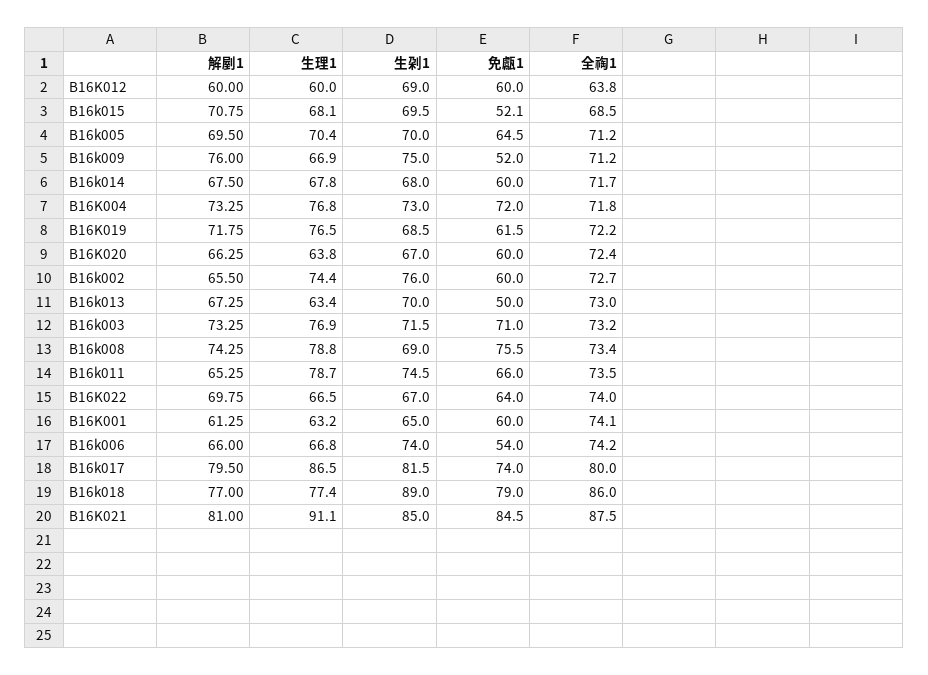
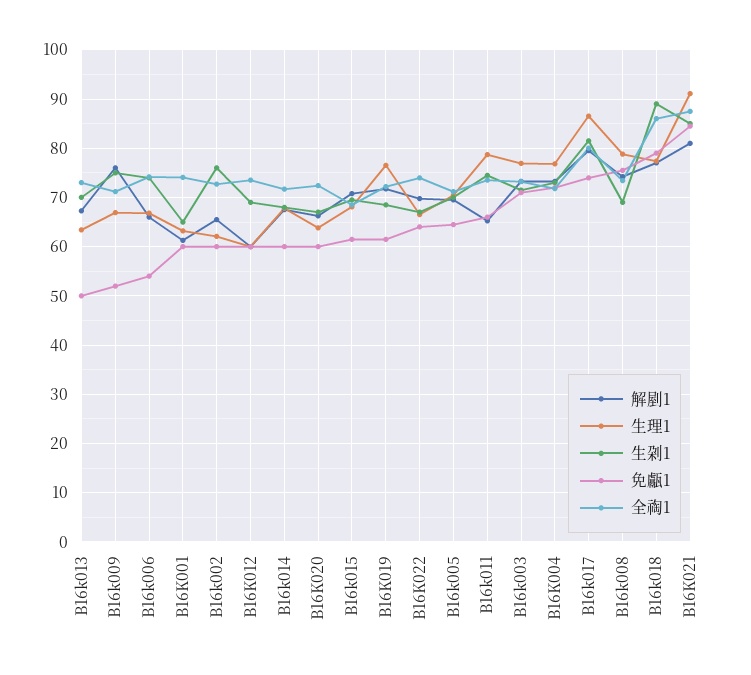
  {
    "解剭1": {
      "B16K012": 60,
      "B16k015": 70.75,
      "B16k005": 69.5,
      "B16k009": 76,
      "B16k014": 67.5,
      "B16K004": 73.25,
      "B16K019": 71.75,
      "B16K020": 66.25,
      "B16k002": 65.5,
      "B16k013": 67.25,
      "B16k003": 73.25,
      "B16k008": 74.25,
      "B16k011": 65.25,
      "B16K022": 69.75,
      "B16K001": 61.25,
      "B16k006": 66,
      "B16k017": 79.5,
      "B16k018": 77,
      "B16K021": 81
    },
    "生理1": {
      "B16K012": 60,
      "B16k015": 68.1,
      "B16k005": 70.4,
      "B16k009": 66.9,
      "B16k014": 67.8,
      "B16K004": 76.8,
      "B16K019": 76.5,
      "B16K020": 63.8,
-     "B16k002": 74.4,
+     "B16k002": 62,
      "B16k013": 63.4,
      "B16k003": 76.9,
      "B16k008": 78.8,
      "B16k011": 78.7,
      "B16K022": 66.5,
      "B16K001": 63.2,
      "B16k006": 66.8,
      "B16k017": 86.5,
      "B16k018": 77.4,
      "B16K021": 91.1
    },
    "生刴1": {
      "B16K012": 69,
      "B16k015": 69.5,
      "B16k005": 70,
      "B16k009": 75,
      "B16k014": 68,
      "B16K004": 73,
      "B16K019": 68.5,
      "B16K020": 67,
      "B16k002": 76,
      "B16k013": 70,
      "B16k003": 71.5,
      "B16k008": 69,
      "B16k011": 74.5,
      "B16K022": 67,
      "B16K001": 65,
      "B16k006": 74,
      "B16k017": 81.5,
      "B16k018": 89,
      "B16K021": 85
    },
    "免甗1": {
      "B16K012": 60,
-     "B16k015": 52.1,
+     "B16k015": 62,
      "B16k005": 64.5,
      "B16k009": 52,
      "B16k014": 60,
      "B16K004": 72,
      "B16K019": 61.5,
      "B16K020": 60,
      "B16k002": 60,
      "B16k013": 50,
      "B16k003": 71,
      "B16k008": 75.5,
      "B16k011": 66,
      "B16K022": 64,
      "B16K001": 60,
      "B16k006": 54,
      "B16k017": 74,
      "B16k018": 79,
      "B16K021": 84.5
    },
    "全祹1": {
-     "B16K012": 63.8,
+     "B16K012": 74,
      "B16k015": 68.5,
      "B16k005": 71.2,
      "B16k009": 71.2,
      "B16k014": 71.7,
      "B16K004": 71.8,
      "B16K019": 72.2,
      "B16K020": 72.4,
      "B16k002": 72.7,
      "B16k013": 73,
      "B16k003": 73.2,
      "B16k008": 73.4,
      "B16k011": 73.5,
      "B16K022": 74,
      "B16K001": 74.1,
      "B16k006": 74.2,
      "B16k017": 80,
      "B16k018": 86,
      "B16K021": 87.5
    }
  }

